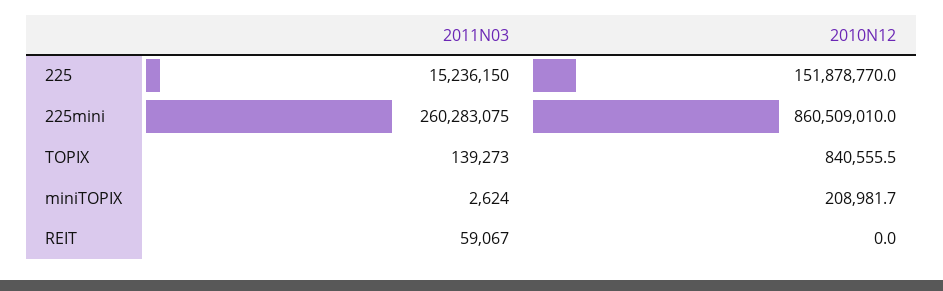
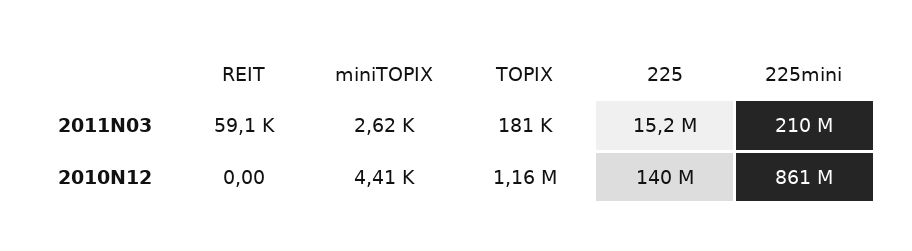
  {
    "2011N03": {
      "225": 15236150,
-     "225mini": 260283075,
+     "225mini": 210000000,
-     "TOPIX": 139273,
+     "TOPIX": 181000,
      "miniTOPIX": 2624,
      "REIT": 59067
    },
    "2010N12": {
-     "225": 151878770,
+     "225": 140000000,
      "225mini": 860509010,
-     "TOPIX": 840555.5,
+     "TOPIX": 1160000,
-     "miniTOPIX": 208981.7,
+     "miniTOPIX": 4410,
      "REIT": 0
    }
  }

